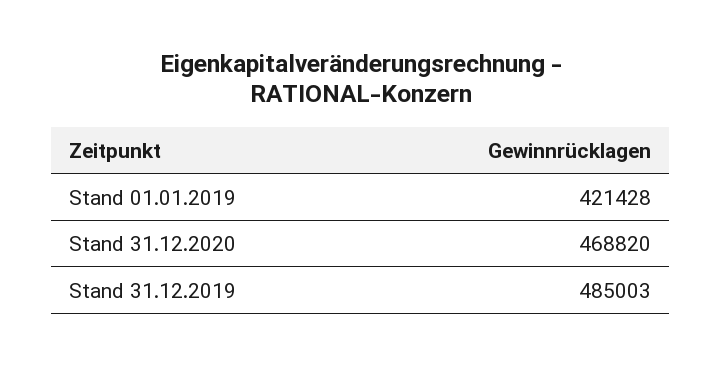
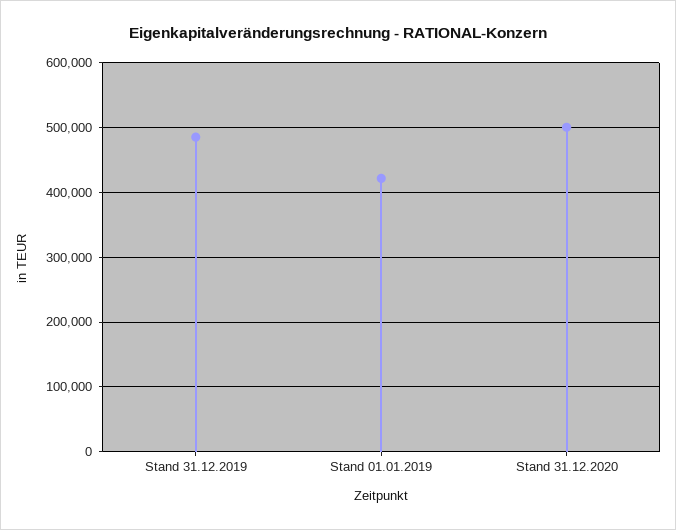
  {
    "Stand 01.01.2019": 421428,
-   "Stand 31.12.2020": 468820,
+   "Stand 31.12.2020": 500000,
    "Stand 31.12.2019": 485003
  }

